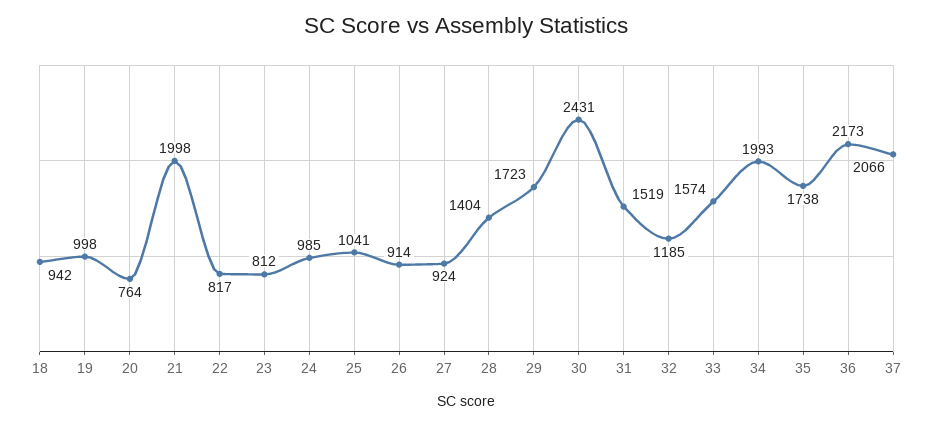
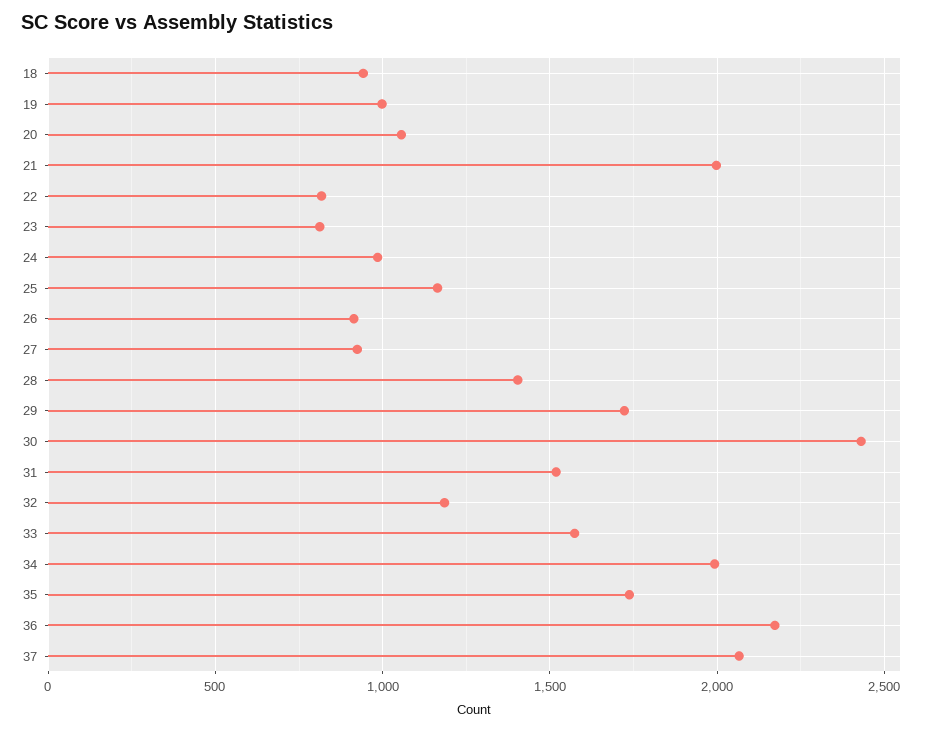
  {
    "18": 942,
    "19": 998,
-   "20": 764,
+   "20": 1050,
    "21": 1998,
    "22": 817,
    "23": 812,
    "24": 985,
-   "25": 1041,
+   "25": 1150,
    "26": 914,
    "27": 924,
    "28": 1404,
    "29": 1723,
    "30": 2431,
    "31": 1519,
    "32": 1185,
    "33": 1574,
    "34": 1993,
    "35": 1738,
    "36": 2173,
    "37": 2066
  }

